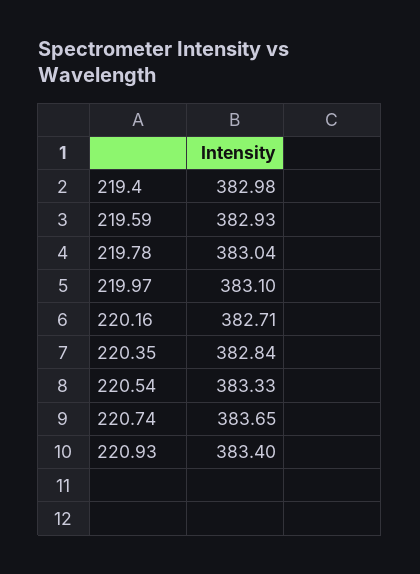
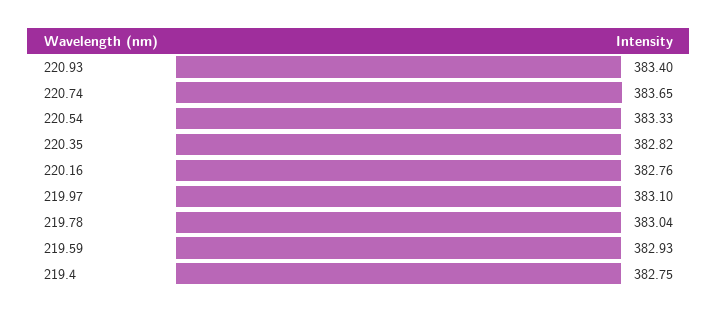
  {
-   "219.4": 382.98,
+   "219.4": 382.75,
    "219.59": 382.93,
    "219.78": 383.04,
    "219.97": 383.1,
-   "220.16": 382.71,
+   "220.16": 382.76,
-   "220.35": 382.84,
+   "220.35": 382.82,
    "220.54": 383.33,
    "220.74": 383.65,
    "220.93": 383.4
  }

